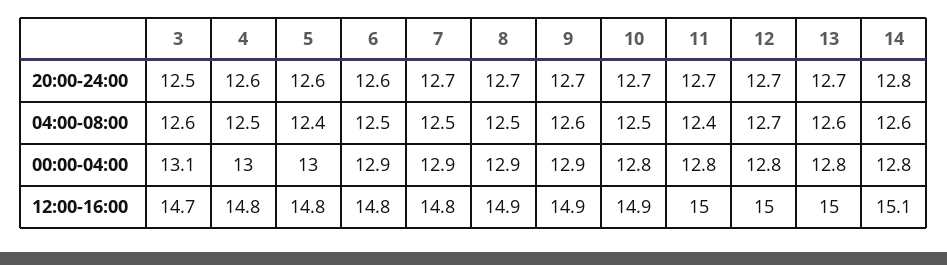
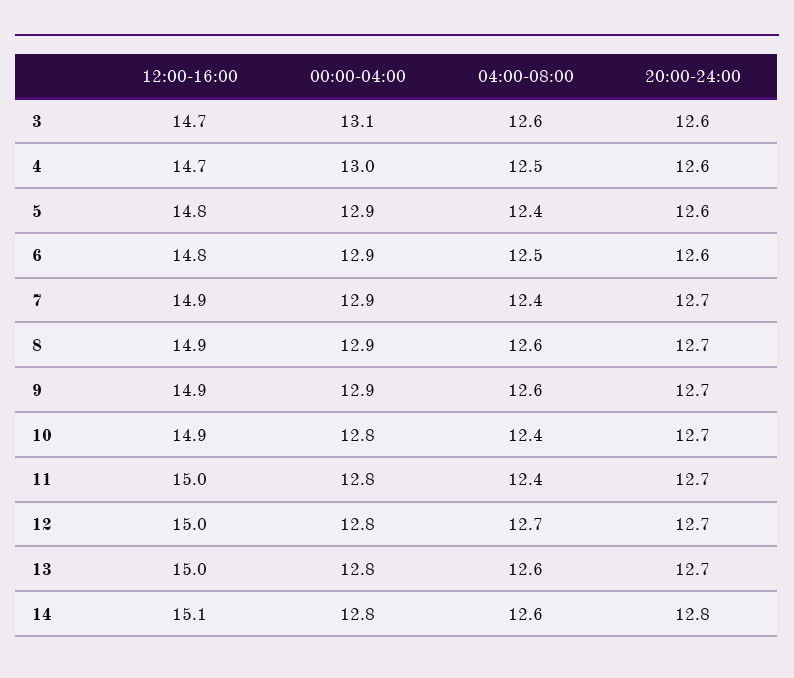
  {
    "3": {
-     "20:00-24:00": 12.5,
+     "20:00-24:00": 12.6,
      "04:00-08:00": 12.6,
      "00:00-04:00": 13.1,
      "12:00-16:00": 14.7
    },
    "4": {
      "20:00-24:00": 12.6,
      "04:00-08:00": 12.5,
      "00:00-04:00": 13,
-     "12:00-16:00": 14.8
+     "12:00-16:00": 14.7
    },
    "5": {
      "20:00-24:00": 12.6,
      "04:00-08:00": 12.4,
-     "00:00-04:00": 13,
+     "00:00-04:00": 12.9,
      "12:00-16:00": 14.8
    },
    "6": {
      "20:00-24:00": 12.6,
      "04:00-08:00": 12.5,
      "00:00-04:00": 12.9,
      "12:00-16:00": 14.8
    },
    "7": {
      "20:00-24:00": 12.7,
-     "04:00-08:00": 12.5,
+     "04:00-08:00": 12.4,
      "00:00-04:00": 12.9,
-     "12:00-16:00": 14.8
+     "12:00-16:00": 14.9
    },
    "8": {
      "20:00-24:00": 12.7,
-     "04:00-08:00": 12.5,
+     "04:00-08:00": 12.6,
      "00:00-04:00": 12.9,
      "12:00-16:00": 14.9
    },
    "9": {
      "20:00-24:00": 12.7,
      "04:00-08:00": 12.6,
      "00:00-04:00": 12.9,
      "12:00-16:00": 14.9
    },
    "10": {
      "20:00-24:00": 12.7,
-     "04:00-08:00": 12.5,
+     "04:00-08:00": 12.4,
      "00:00-04:00": 12.8,
      "12:00-16:00": 14.9
    },
    "11": {
      "20:00-24:00": 12.7,
      "04:00-08:00": 12.4,
      "00:00-04:00": 12.8,
      "12:00-16:00": 15
    },
    "12": {
      "20:00-24:00": 12.7,
      "04:00-08:00": 12.7,
      "00:00-04:00": 12.8,
      "12:00-16:00": 15
    },
    "13": {
      "20:00-24:00": 12.7,
      "04:00-08:00": 12.6,
      "00:00-04:00": 12.8,
      "12:00-16:00": 15
    },
    "14": {
      "20:00-24:00": 12.8,
      "04:00-08:00": 12.6,
      "00:00-04:00": 12.8,
      "12:00-16:00": 15.1
    }
  }

